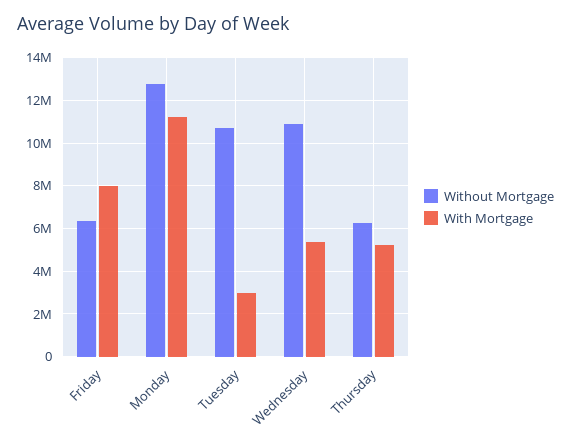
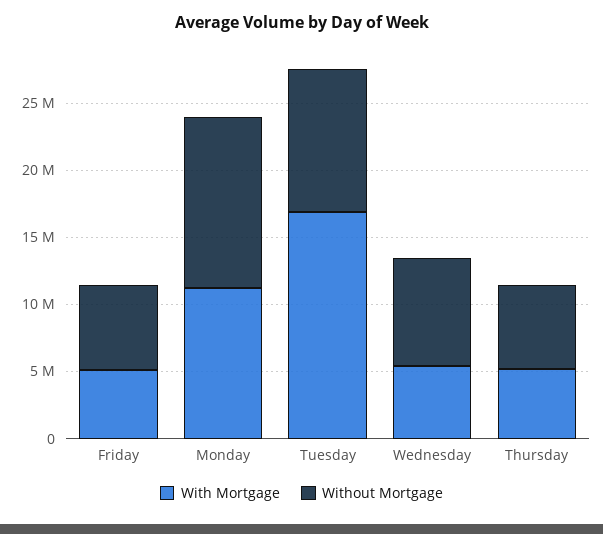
  {
    "Without Mortgage": {
      "Friday": 6500000,
      "Monday": 12500000,
      "Tuesday": 10500000,
-     "Wednesday": 11000000,
+     "Wednesday": 8000000,
      "Thursday": 6000000
    },
    "With Mortgage": {
-     "Friday": 8000000,
+     "Friday": 5000000,
      "Monday": 11000000,
-     "Tuesday": 3000000,
+     "Tuesday": 17000000,
      "Wednesday": 5500000,
      "Thursday": 5000000
    }
  }

